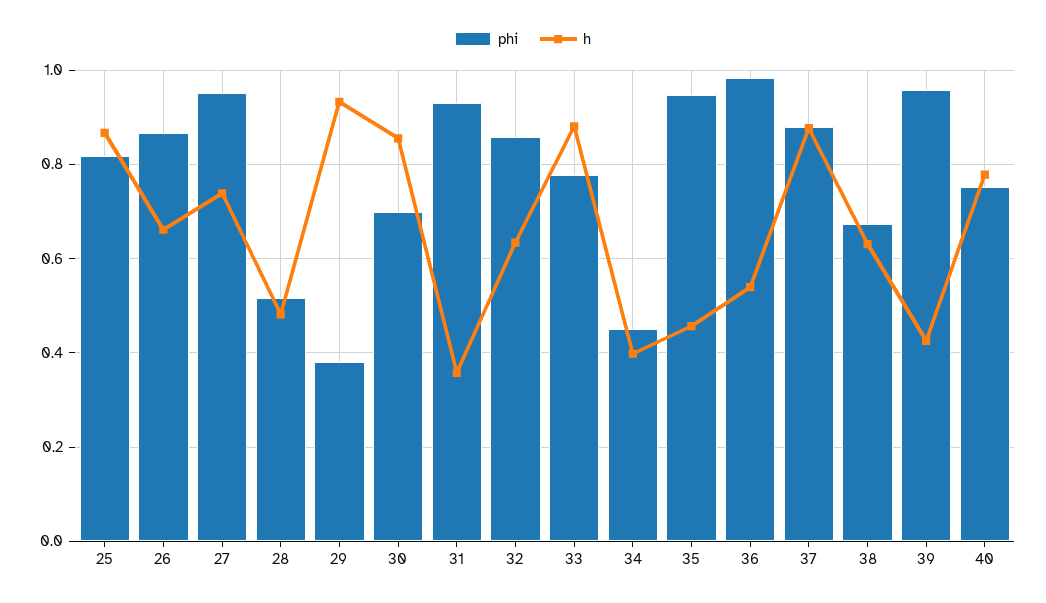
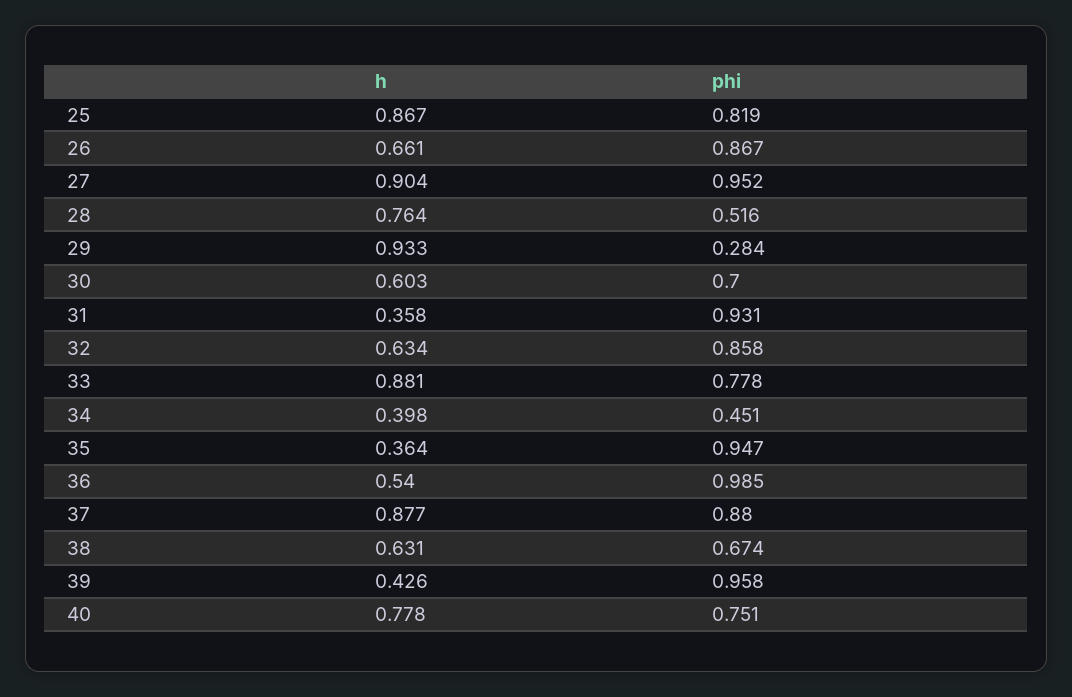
  {
    "phi": {
      "25": 0.819,
      "26": 0.867,
      "27": 0.952,
      "28": 0.516,
-     "29": 0.38,
+     "29": 0.284,
      "30": 0.7,
      "31": 0.931,
      "32": 0.858,
      "33": 0.778,
      "34": 0.451,
      "35": 0.947,
      "36": 0.985,
      "37": 0.88,
      "38": 0.674,
      "39": 0.958,
      "40": 0.751
    },
    "h": {
      "25": 0.867,
      "26": 0.661,
-     "27": 0.74,
+     "27": 0.904,
-     "28": 0.48,
+     "28": 0.764,
      "29": 0.933,
-     "30": 0.86,
+     "30": 0.603,
      "31": 0.358,
      "32": 0.634,
      "33": 0.881,
      "34": 0.398,
-     "35": 0.46,
+     "35": 0.364,
      "36": 0.54,
      "37": 0.877,
      "38": 0.631,
      "39": 0.426,
      "40": 0.778
    }
  }

